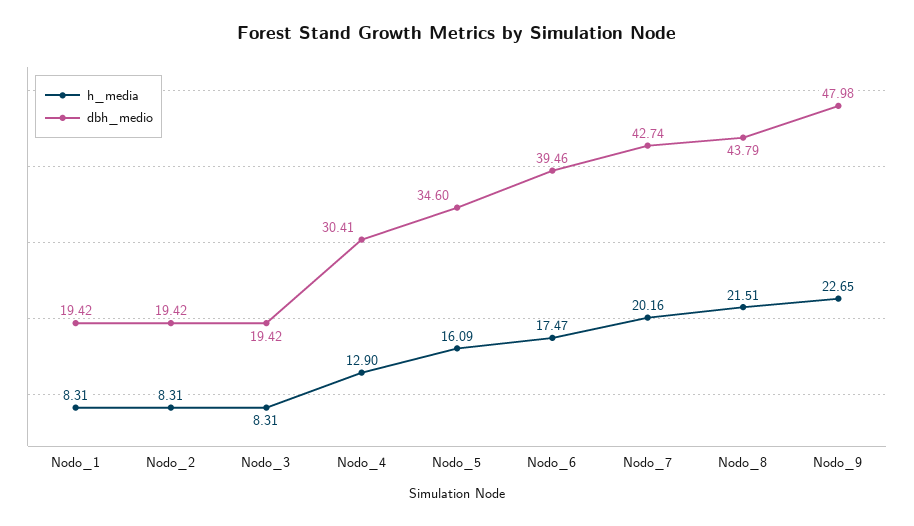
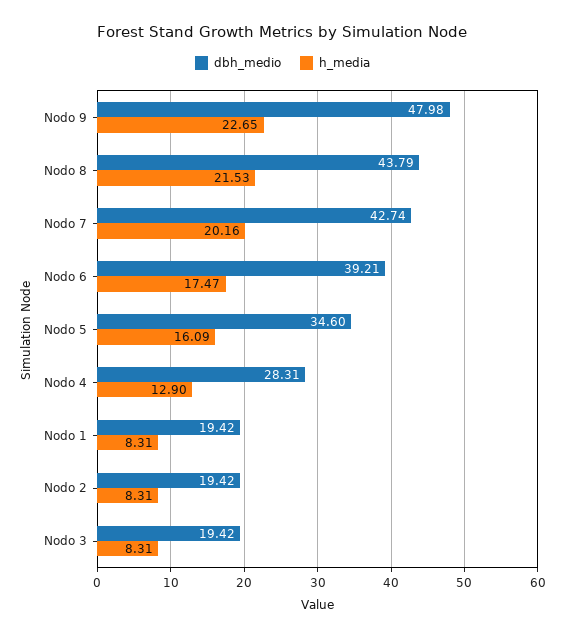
  {
    "h_media": {
      "Nodo_1": 8.31,
      "Nodo_2": 8.31,
      "Nodo_3": 8.31,
      "Nodo_4": 12.9,
      "Nodo_5": 16.09,
      "Nodo_6": 17.47,
      "Nodo_7": 20.16,
-     "Nodo_8": 21.51,
+     "Nodo_8": 21.53,
      "Nodo_9": 22.65
    },
    "dbh_medio": {
      "Nodo_1": 19.42,
      "Nodo_2": 19.42,
      "Nodo_3": 19.42,
-     "Nodo_4": 30.41,
+     "Nodo_4": 28.31,
      "Nodo_5": 34.6,
-     "Nodo_6": 39.46,
+     "Nodo_6": 39.21,
      "Nodo_7": 42.74,
      "Nodo_8": 43.79,
      "Nodo_9": 47.98
    }
  }

